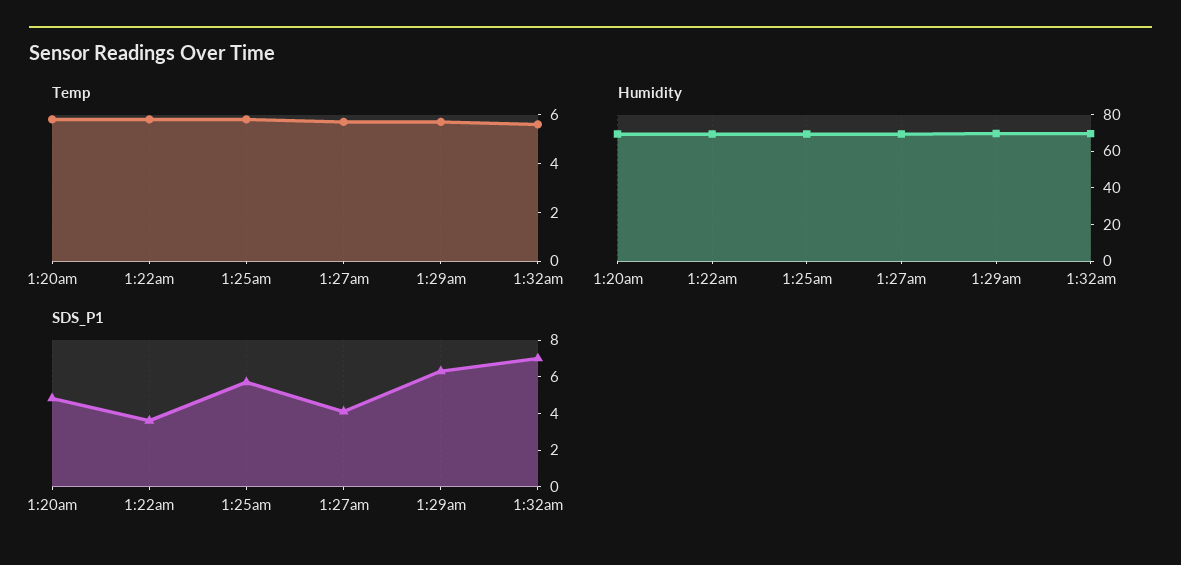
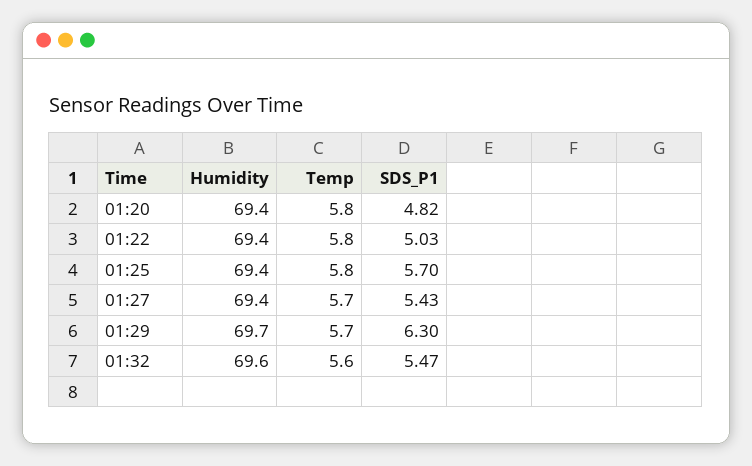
  {
    "Temp": {
      "1:20am": 5.8,
      "1:22am": 5.8,
      "1:25am": 5.8,
      "1:27am": 5.7,
      "1:29am": 5.7,
      "1:32am": 5.6
    },
    "Humidity": {
      "1:20am": 69.4,
      "1:22am": 69.4,
      "1:25am": 69.4,
      "1:27am": 69.4,
      "1:29am": 69.7,
      "1:32am": 69.6
    },
    "SDS_P1": {
      "1:20am": 4.82,
-     "1:22am": 3.5,
+     "1:22am": 5.03,
      "1:25am": 5.7,
-     "1:27am": 4,
+     "1:27am": 5.43,
      "1:29am": 6.3,
-     "1:32am": 7
+     "1:32am": 5.47
    }
  }

